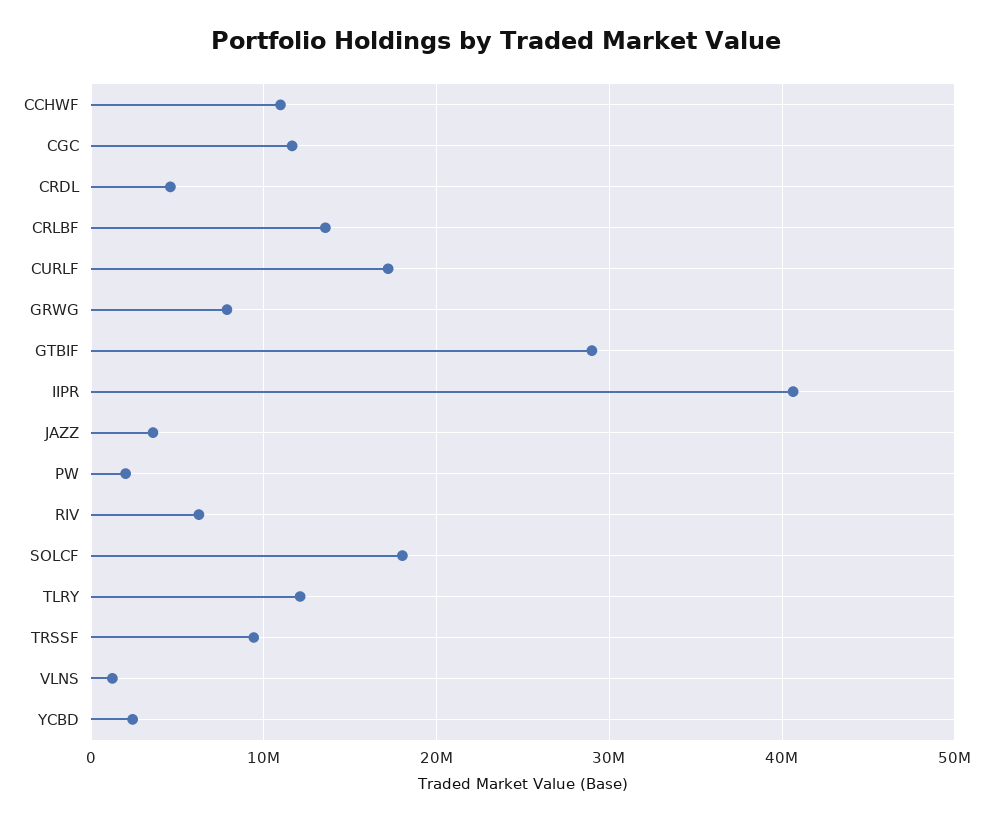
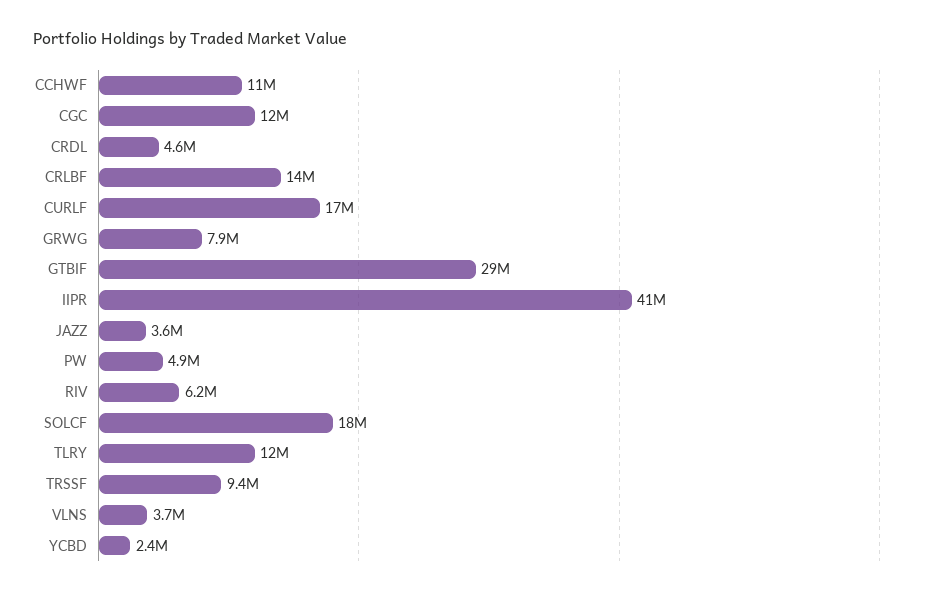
  {
    "CCHWF": 11000000,
    "CGC": 12000000,
    "CRDL": 4600000,
    "CRLBF": 14000000,
    "CURLF": 17000000,
    "GRWG": 7900000,
    "GTBIF": 29000000,
    "IIPR": 41000000,
    "JAZZ": 3600000,
-   "PW": 2000000,
+   "PW": 4900000,
    "RIV": 6200000,
    "SOLCF": 18000000,
    "TLRY": 12000000,
    "TRSSF": 9400000,
-   "VLNS": 1000000,
+   "VLNS": 3700000,
    "YCBD": 2400000
  }

